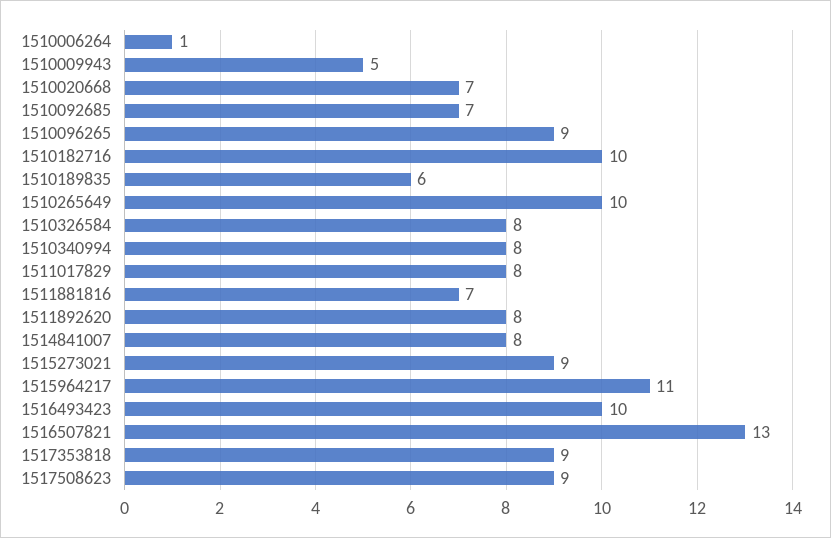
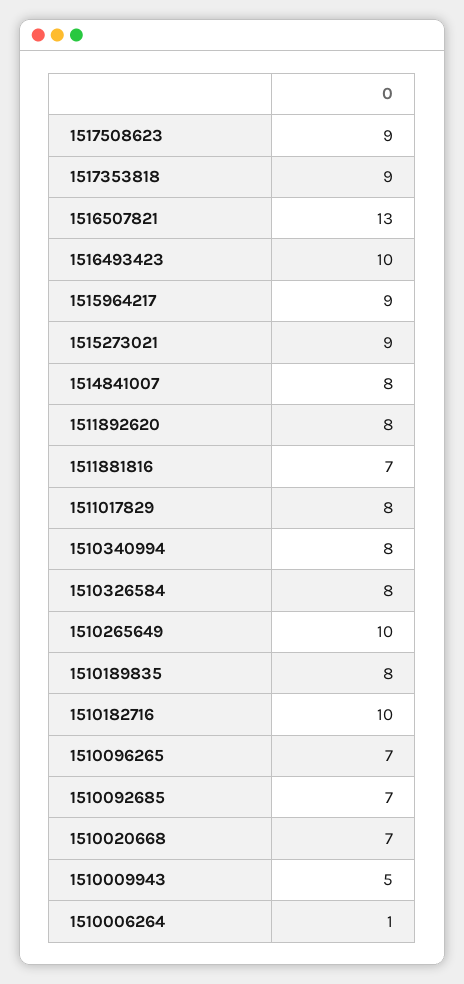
  {
    "1510006264": 1,
    "1510009943": 5,
    "1510020668": 7,
    "1510092685": 7,
-   "1510096265": 9,
+   "1510096265": 7,
    "1510182716": 10,
-   "1510189835": 6,
+   "1510189835": 8,
    "1510265649": 10,
    "1510326584": 8,
    "1510340994": 8,
    "1511017829": 8,
    "1511881816": 7,
    "1511892620": 8,
    "1514841007": 8,
    "1515273021": 9,
-   "1515964217": 11,
+   "1515964217": 9,
    "1516493423": 10,
    "1516507821": 13,
    "1517353818": 9,
    "1517508623": 9
  }

